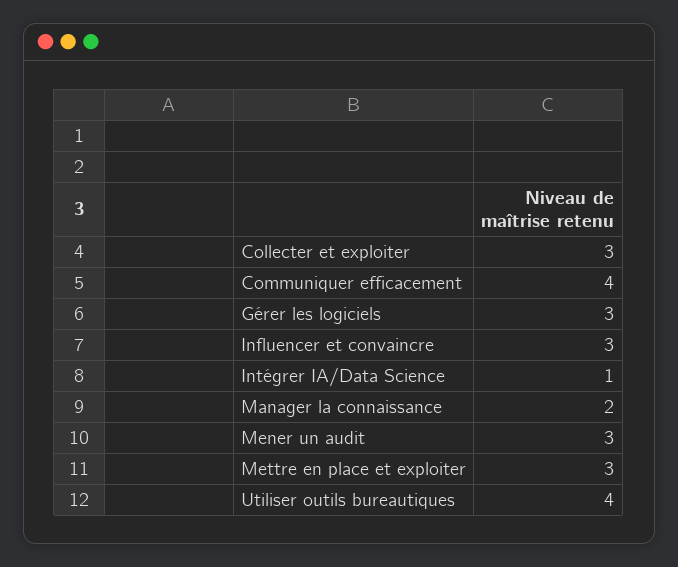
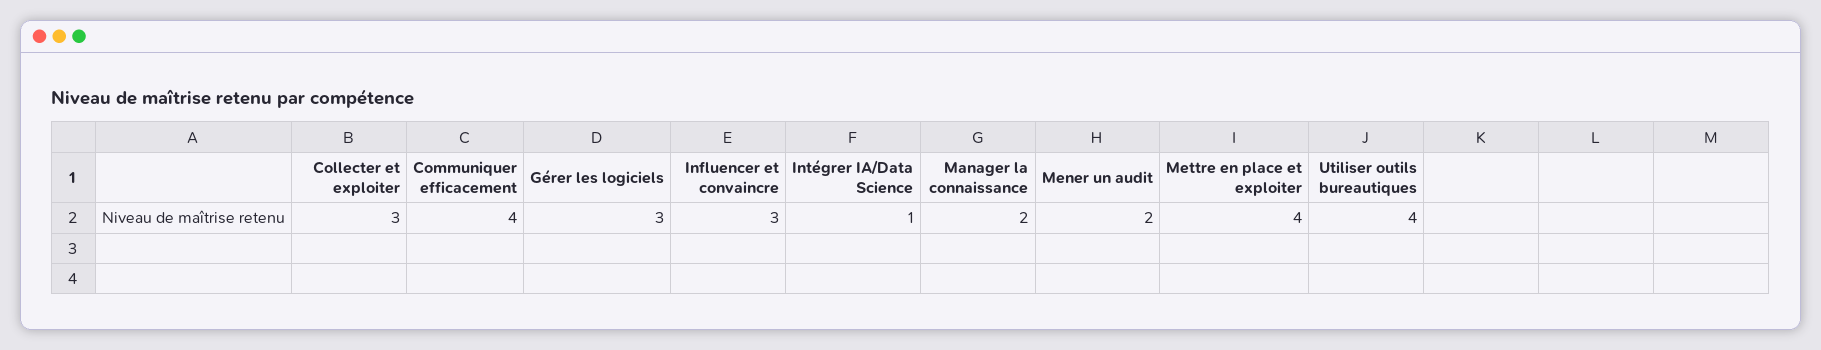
  {
    "Collecter et exploiter": 3,
    "Communiquer efficacement": 4,
    "Gérer les logiciels": 3,
    "Influencer et convaincre": 3,
    "Intégrer IA/Data Science": 1,
    "Manager la connaissance": 2,
-   "Mener un audit": 3,
+   "Mener un audit": 2,
-   "Mettre en place et exploiter": 3,
+   "Mettre en place et exploiter": 4,
    "Utiliser outils bureautiques": 4
  }

